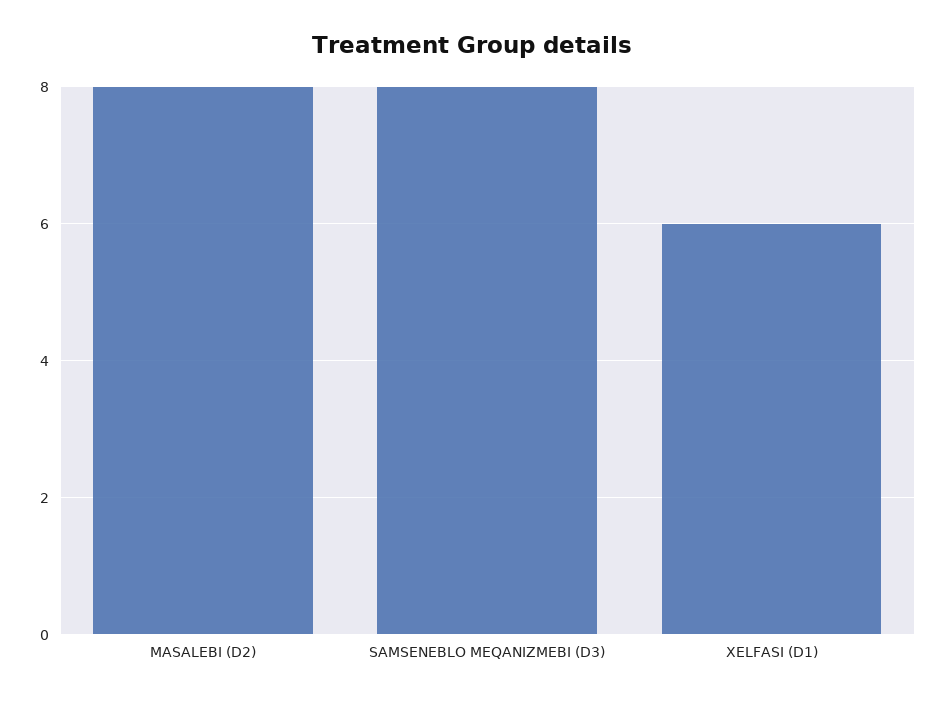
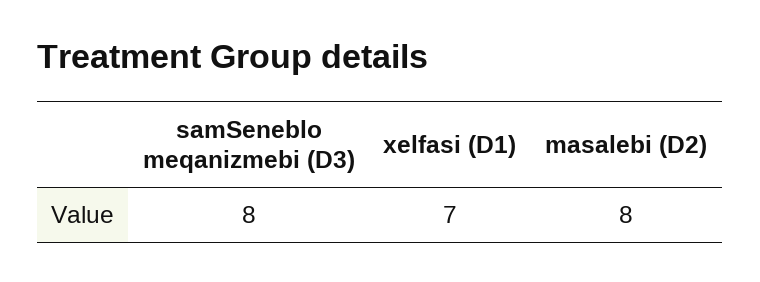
  {
    "MASALEBI (D2)": 8,
    "SAMSENEBLO MEQANIZMEBI (D3)": 8,
-   "XELFASI (D1)": 6
+   "XELFASI (D1)": 7
  }

